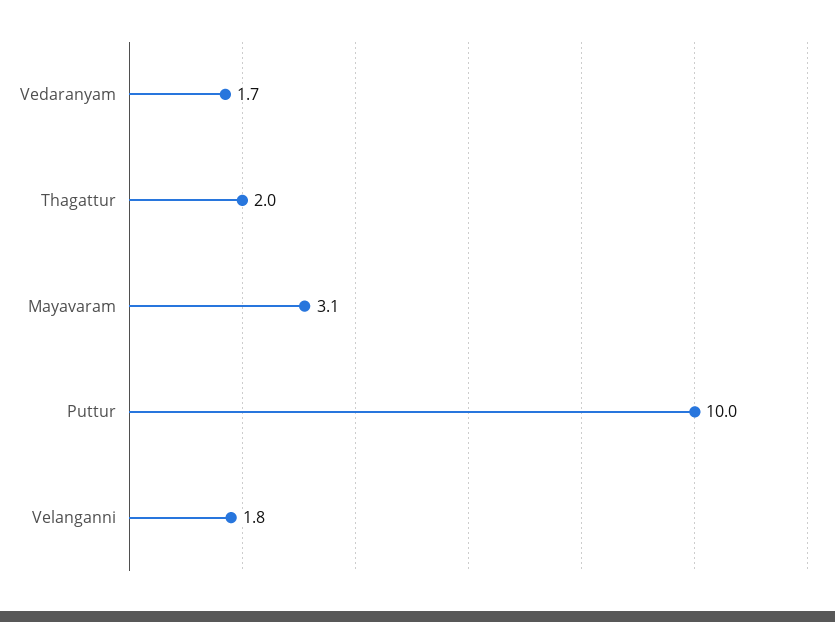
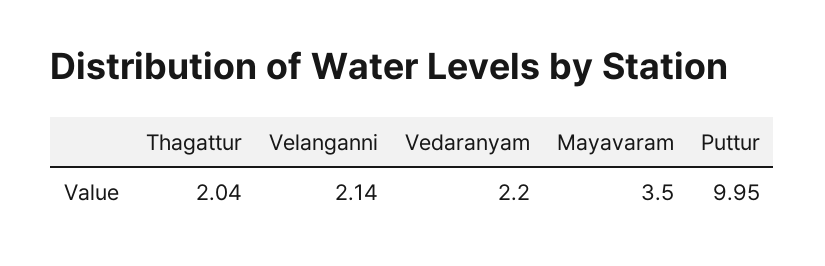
  {
-   "Vedaranyam": 1.7,
+   "Vedaranyam": 2.2,
    "Thagattur": 2.04,
-   "Mayavaram": 3.1,
+   "Mayavaram": 3.5,
    "Puttur": 9.95,
-   "Velanganni": 1.8
+   "Velanganni": 2.14
  }

